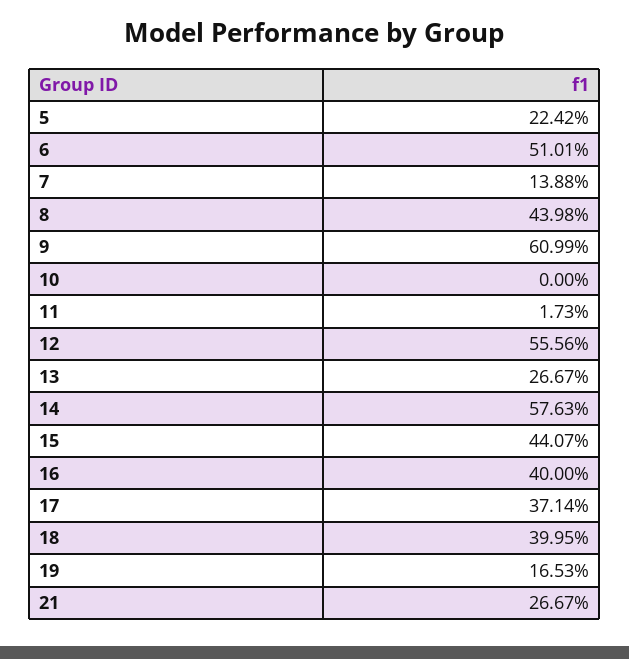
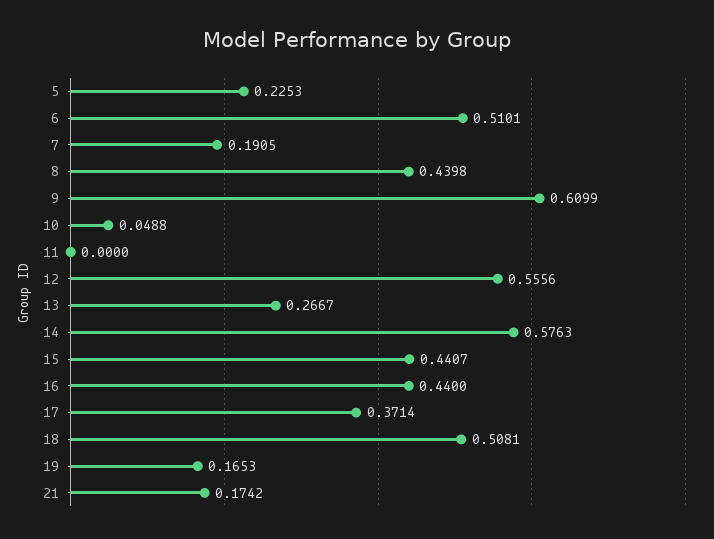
  {
-   "5": 0.2242,
+   "5": 0.2253,
    "6": 0.5101,
-   "7": 0.1388,
+   "7": 0.1905,
    "8": 0.4398,
    "9": 0.6099,
-   "10": 0,
+   "10": 0.0488,
-   "11": 0.0173,
+   "11": 0,
    "12": 0.5556,
    "13": 0.2667,
    "14": 0.5763,
    "15": 0.4407,
-   "16": 0.4,
+   "16": 0.44,
    "17": 0.3714,
-   "18": 0.3995,
+   "18": 0.5081,
    "19": 0.1653,
-   "21": 0.2667
+   "21": 0.1742
  }

